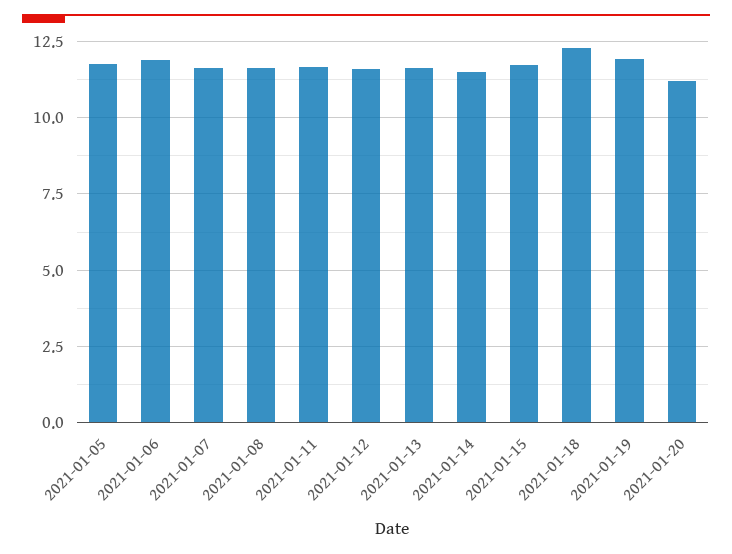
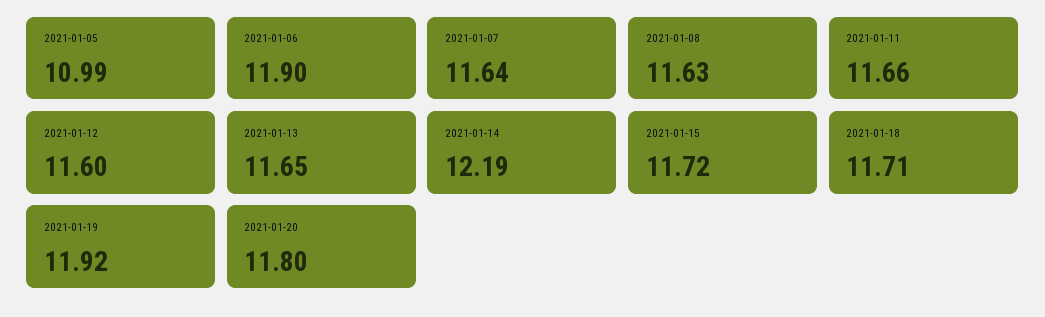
  {
-   "2021-01-05": 11.75,
+   "2021-01-05": 10.99,
    "2021-01-06": 11.9,
    "2021-01-07": 11.64,
    "2021-01-08": 11.63,
    "2021-01-11": 11.66,
    "2021-01-12": 11.6,
    "2021-01-13": 11.65,
-   "2021-01-14": 11.5,
+   "2021-01-14": 12.19,
    "2021-01-15": 11.72,
-   "2021-01-18": 12.25,
+   "2021-01-18": 11.71,
    "2021-01-19": 11.92,
-   "2021-01-20": 11.25
+   "2021-01-20": 11.8
  }

